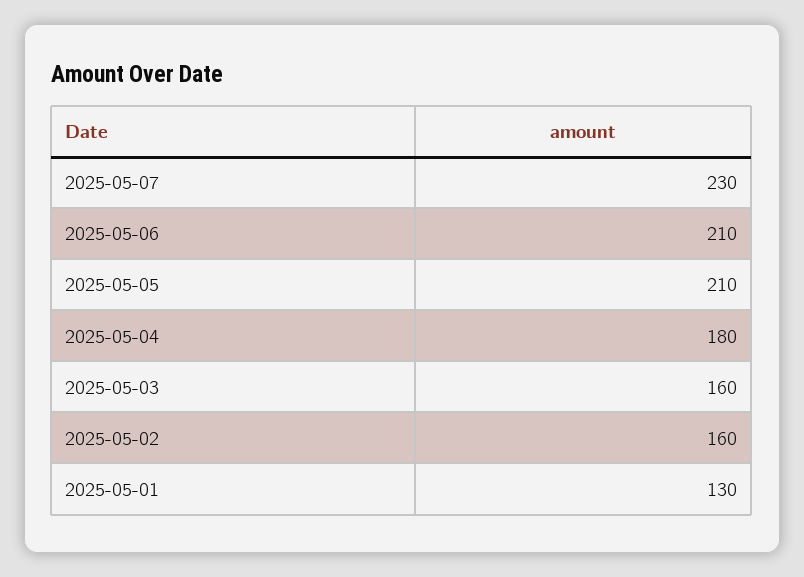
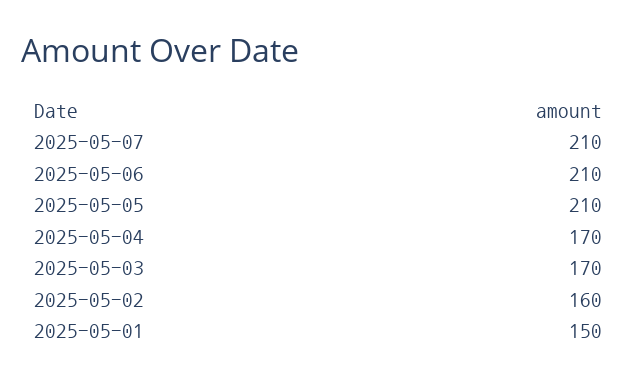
  {
-   "2025-05-07": 230,
+   "2025-05-07": 210,
    "2025-05-06": 210,
    "2025-05-05": 210,
-   "2025-05-04": 180,
+   "2025-05-04": 170,
-   "2025-05-03": 160,
+   "2025-05-03": 170,
    "2025-05-02": 160,
-   "2025-05-01": 130
+   "2025-05-01": 150
  }

